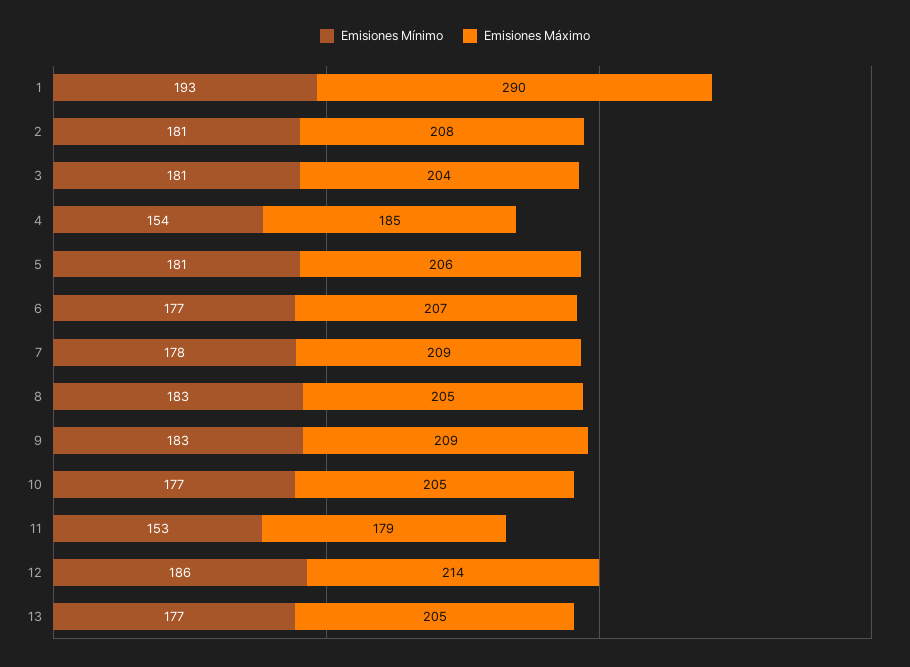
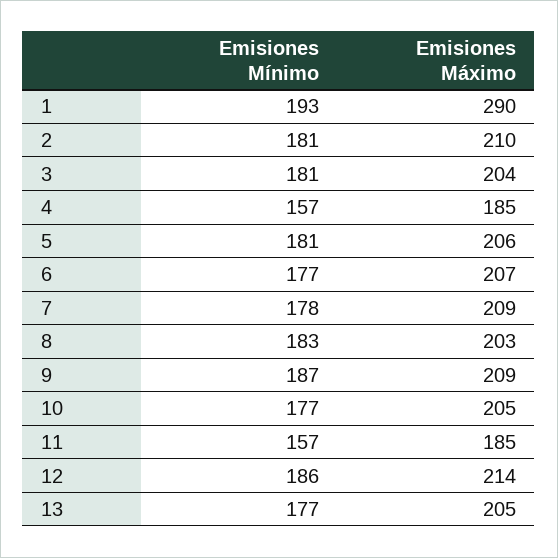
  {
    "Emisiones Mínimo": {
      "1": 193,
      "2": 181,
      "3": 181,
-     "4": 154,
+     "4": 157,
      "5": 181,
      "6": 177,
      "7": 178,
      "8": 183,
-     "9": 183,
+     "9": 187,
      "10": 177,
-     "11": 153,
+     "11": 157,
      "12": 186,
      "13": 177
    },
    "Emisiones Máximo": {
      "1": 290,
-     "2": 208,
+     "2": 210,
      "3": 204,
      "4": 185,
      "5": 206,
      "6": 207,
      "7": 209,
-     "8": 205,
+     "8": 203,
      "9": 209,
      "10": 205,
-     "11": 179,
+     "11": 185,
      "12": 214,
      "13": 205
    }
  }

